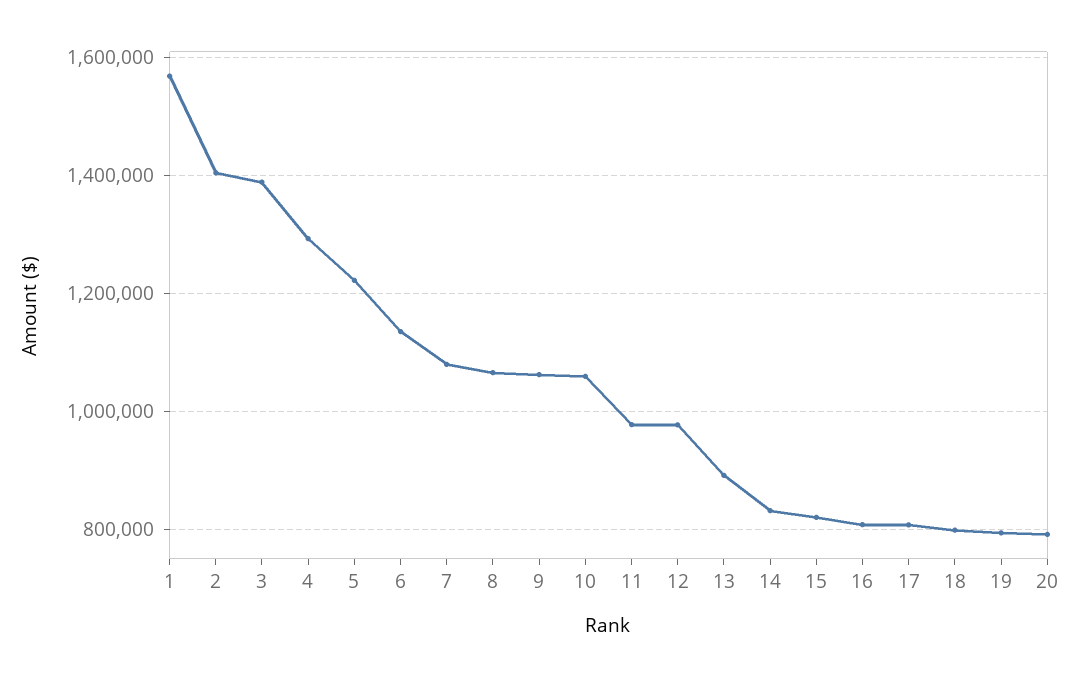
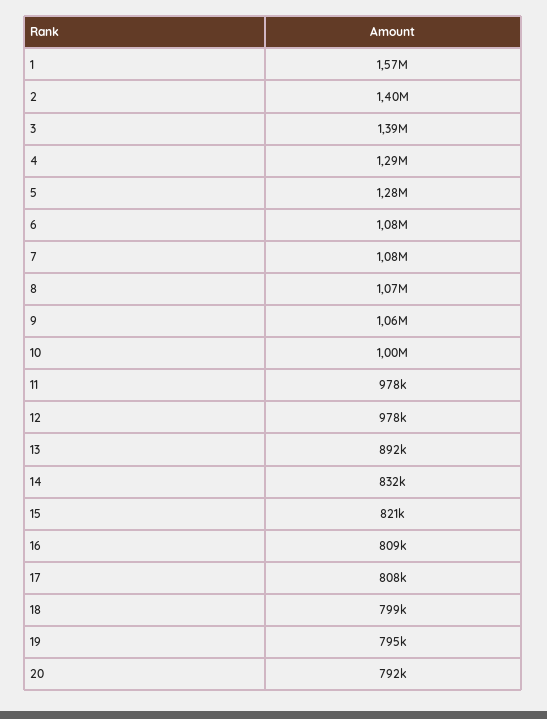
  {
    "1": 1570000,
    "2": 1400000,
    "3": 1390000,
    "4": 1290000,
-   "5": 1220000,
+   "5": 1280000,
-   "6": 1140000,
+   "6": 1080000,
    "7": 1080000,
    "8": 1070000,
    "9": 1060000,
-   "10": 1060000,
+   "10": 1000000,
    "11": 978000,
    "12": 978000,
    "13": 892000,
    "14": 832000,
    "15": 821000,
    "16": 809000,
    "17": 808000,
    "18": 799000,
    "19": 795000,
    "20": 792000
  }

